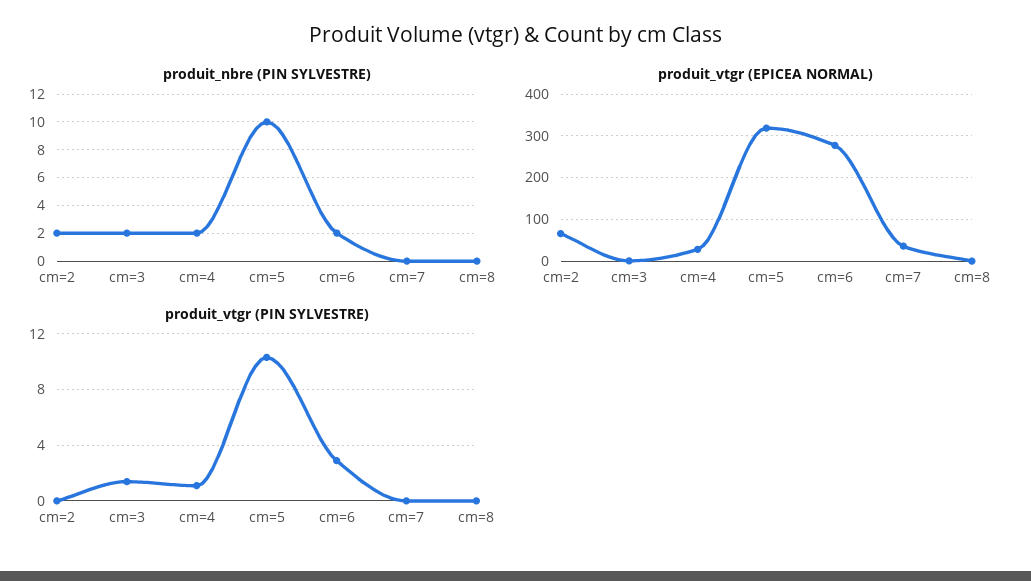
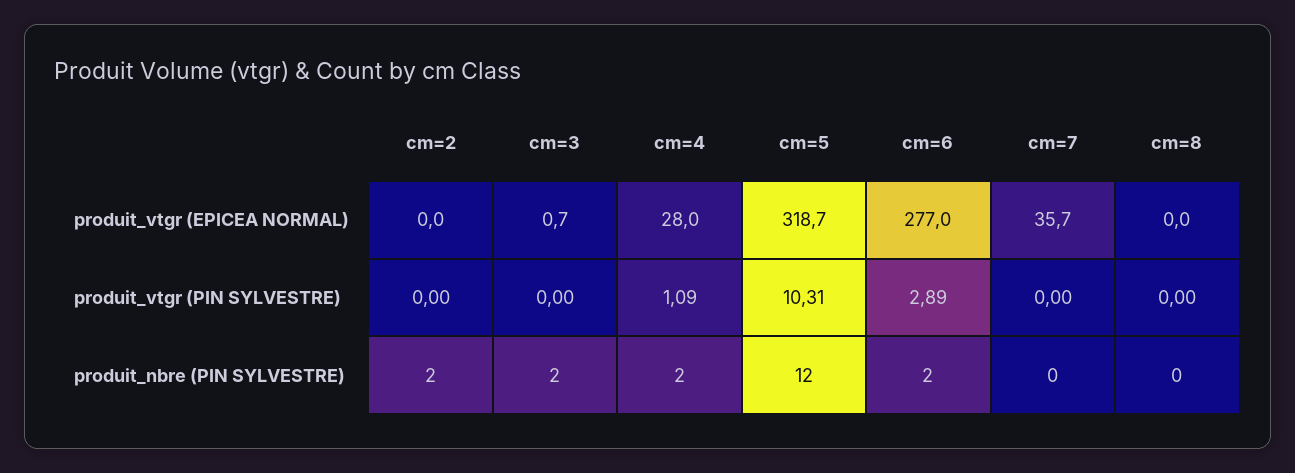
  {
    "produit_nbre (PIN SYLVESTRE)": {
      "cm=2": 2,
      "cm=3": 2,
      "cm=4": 2,
-     "cm=5": 10,
+     "cm=5": 12,
      "cm=6": 2,
      "cm=7": 0,
      "cm=8": 0
    },
    "produit_vtgr (EPICEA NORMAL)": {
-     "cm=2": 60,
+     "cm=2": 0,
      "cm=3": 0.7,
      "cm=4": 28,
      "cm=5": 318.7,
      "cm=6": 277,
      "cm=7": 35.7,
      "cm=8": 0
    },
    "produit_vtgr (PIN SYLVESTRE)": {
      "cm=2": 0,
-     "cm=3": 1.5,
+     "cm=3": 0,
      "cm=4": 1.09,
      "cm=5": 10.31,
      "cm=6": 2.89,
      "cm=7": 0,
      "cm=8": 0
    }
  }

